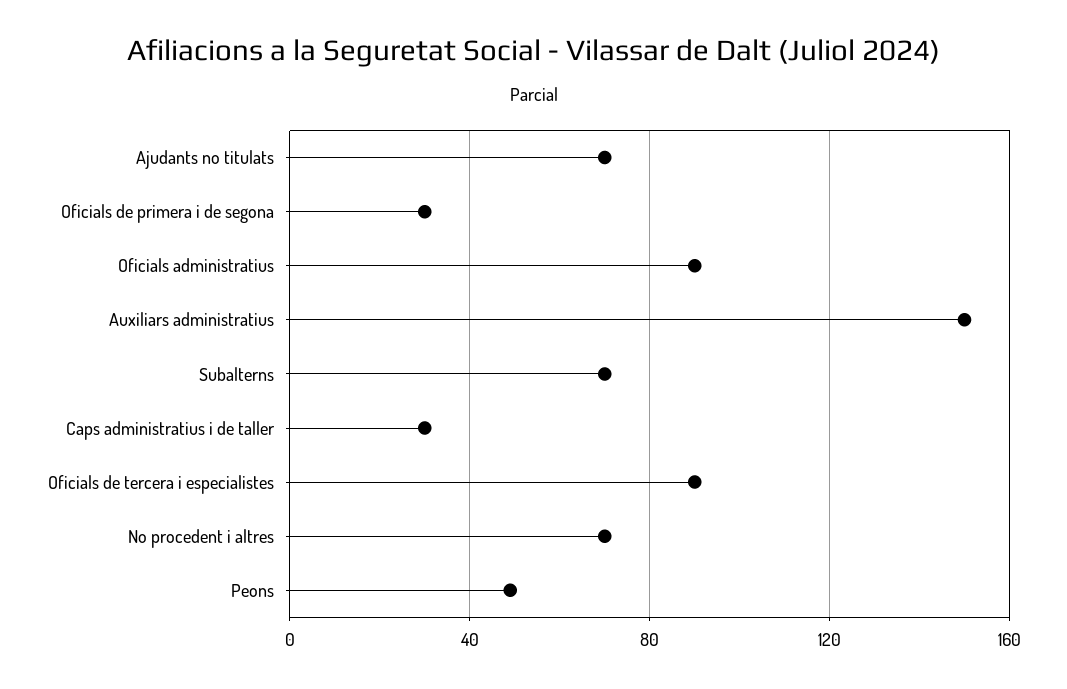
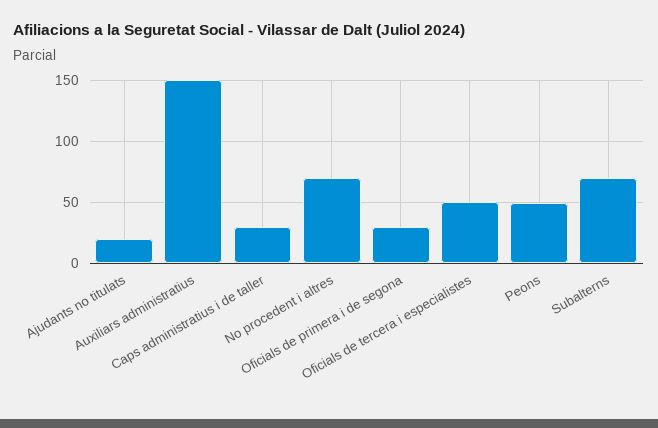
  {
-   "Ajudants no titulats": 70,
+   "Ajudants no titulats": 20,
    "Oficials de primera i de segona": 30,
-   "Oficials administratius": 90,
    "Auxiliars administratius": 150,
    "Subalterns": 70,
    "Caps administratius i de taller": 30,
-   "Oficials de tercera i especialistes": 90,
+   "Oficials de tercera i especialistes": 50,
    "No procedent i altres": 70,
    "Peons": 50
  }

